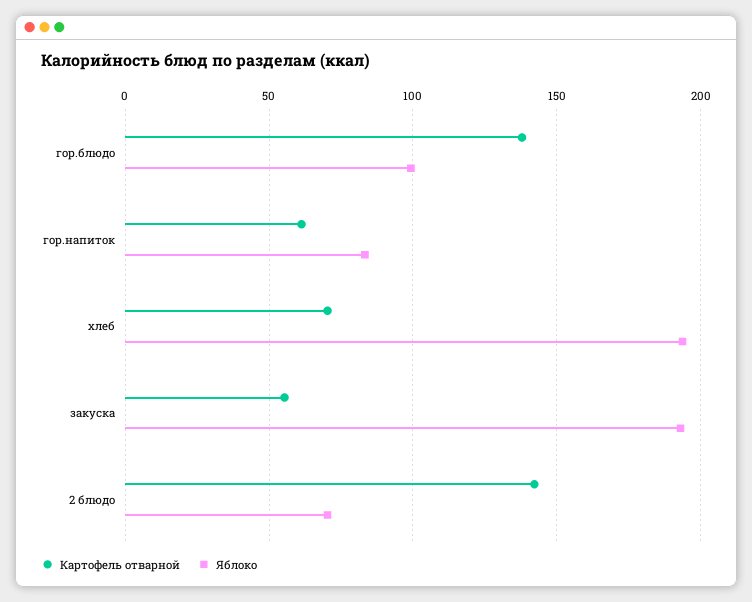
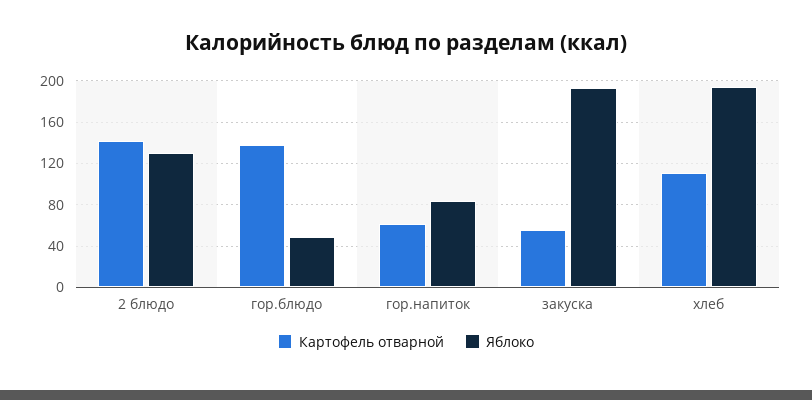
  {
    "Картофель отварной": {
      "гор.блюдо": 140,
      "гор.напиток": 60,
-     "хлеб": 70,
+     "хлеб": 110,
      "закуска": 55,
      "2 блюдо": 140
    },
    "Яблоко": {
-     "гор.блюдо": 100,
+     "гор.блюдо": 50,
      "гор.напиток": 85,
      "хлеб": 195,
      "закуска": 195,
-     "2 блюдо": 70
+     "2 блюдо": 130
    }
  }

